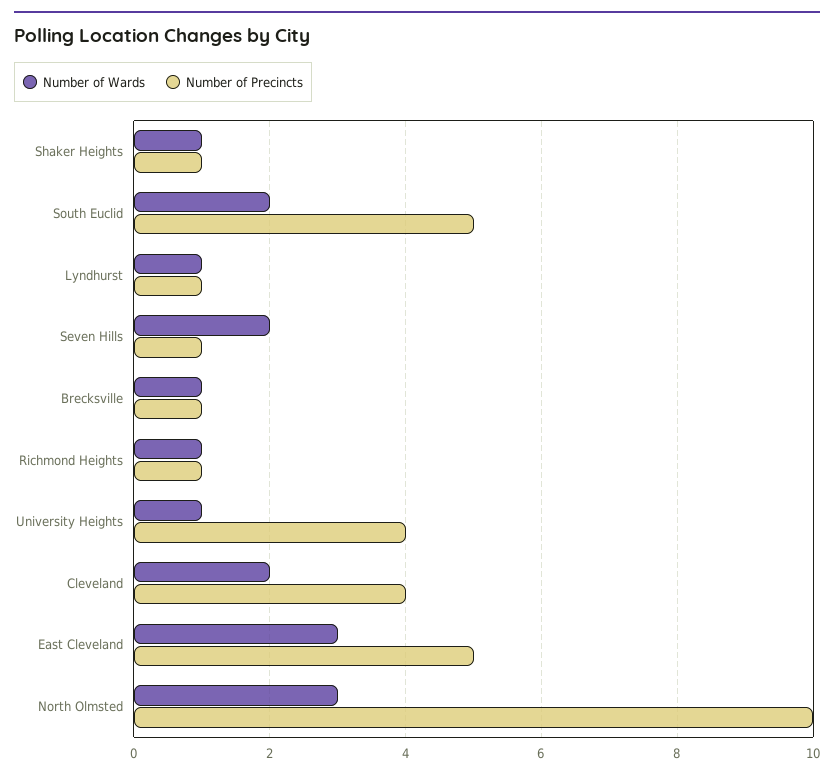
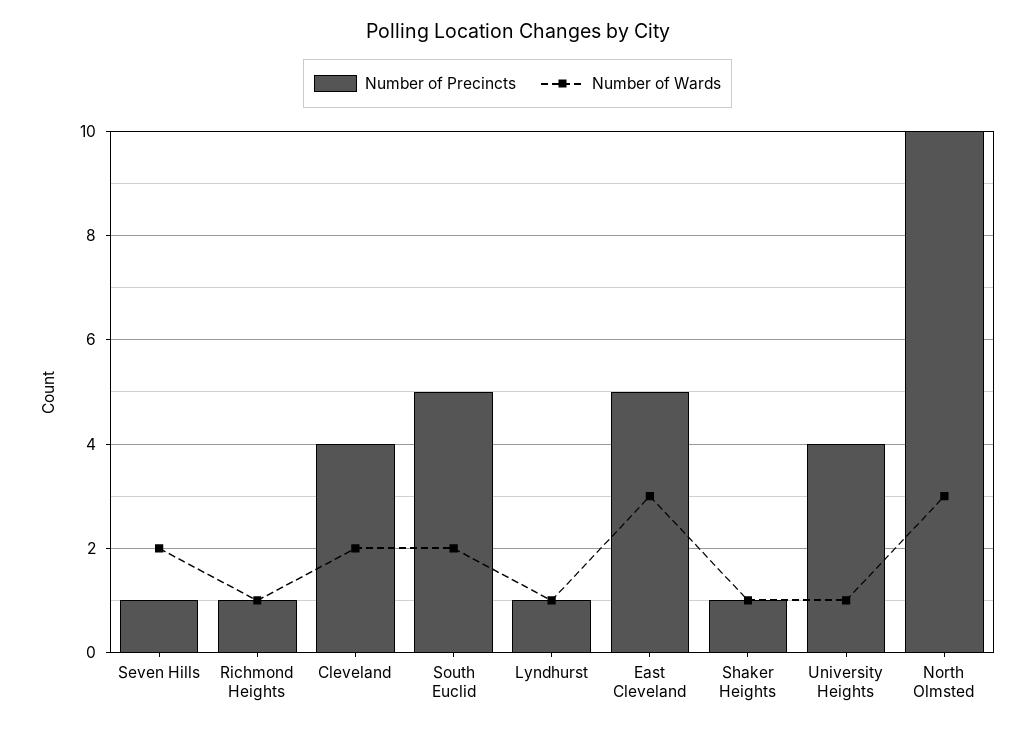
  {
    "Number of Wards": {
      "Shaker Heights": 1,
      "South Euclid": 2,
      "Lyndhurst": 1,
      "Seven Hills": 2,
-     "Brecksville": 1,
      "Richmond Heights": 1,
      "University Heights": 1,
      "Cleveland": 2,
      "East Cleveland": 3,
      "North Olmsted": 3
    },
    "Number of Precincts": {
      "Shaker Heights": 1,
      "South Euclid": 5,
      "Lyndhurst": 1,
      "Seven Hills": 1,
-     "Brecksville": 1,
      "Richmond Heights": 1,
      "University Heights": 4,
      "Cleveland": 4,
      "East Cleveland": 5,
      "North Olmsted": 10
    }
  }

